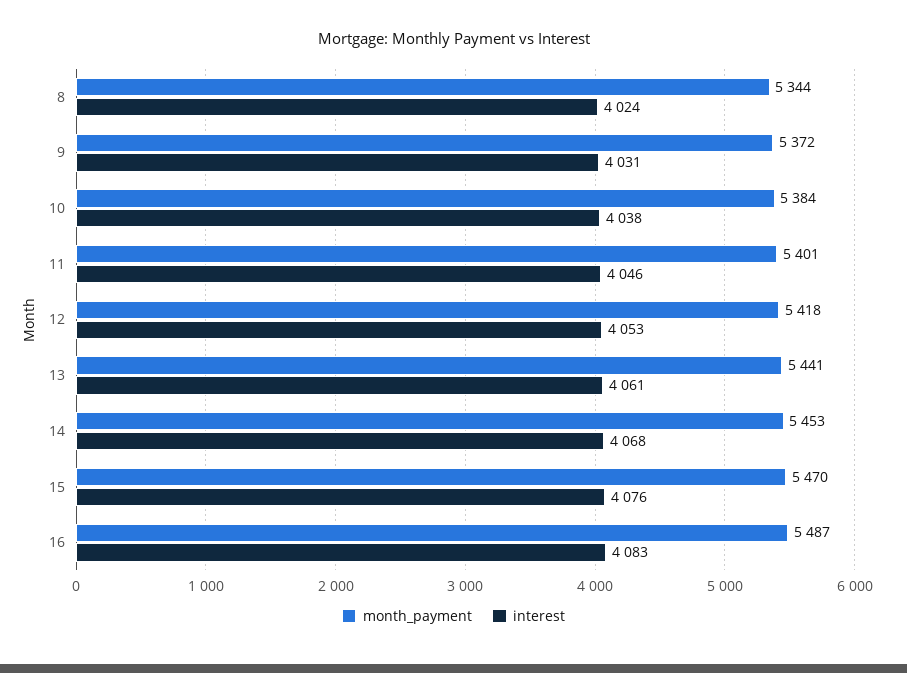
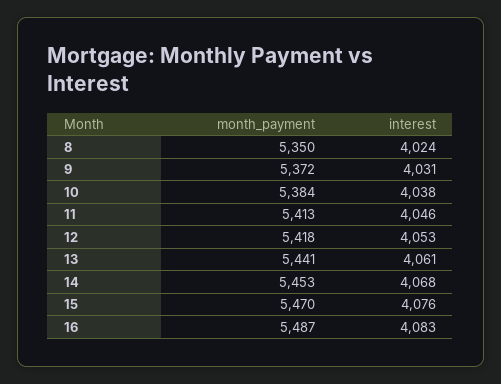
  {
    "month_payment": {
-     "8": 5344,
+     "8": 5350,
      "9": 5372,
      "10": 5384,
-     "11": 5401,
+     "11": 5413,
      "12": 5418,
      "13": 5441,
      "14": 5453,
      "15": 5470,
      "16": 5487
    },
    "interest": {
      "8": 4024,
      "9": 4031,
      "10": 4038,
      "11": 4046,
      "12": 4053,
      "13": 4061,
      "14": 4068,
      "15": 4076,
      "16": 4083
    }
  }

